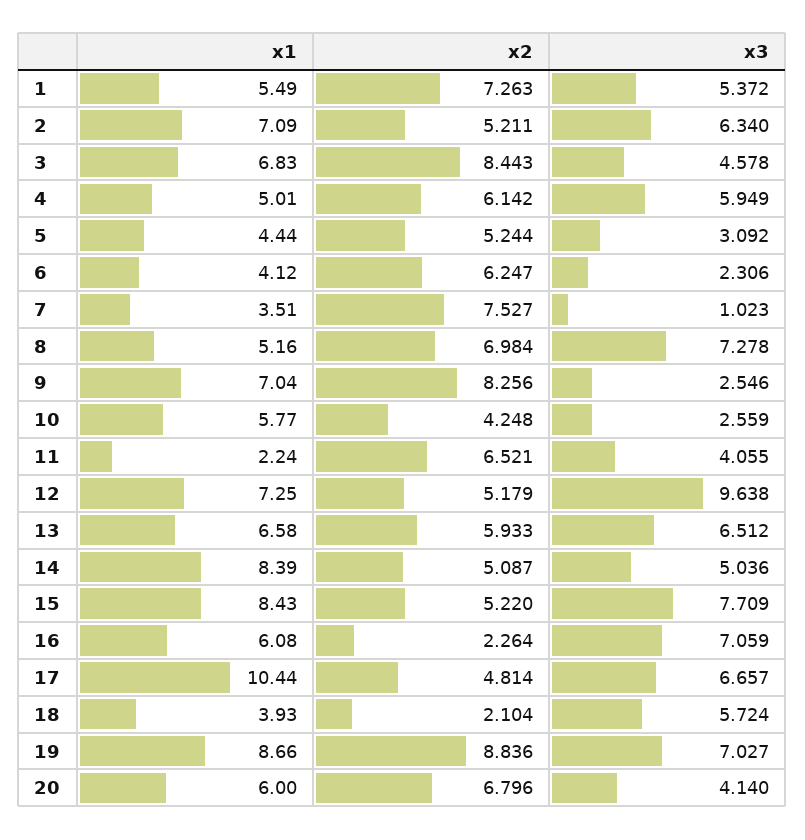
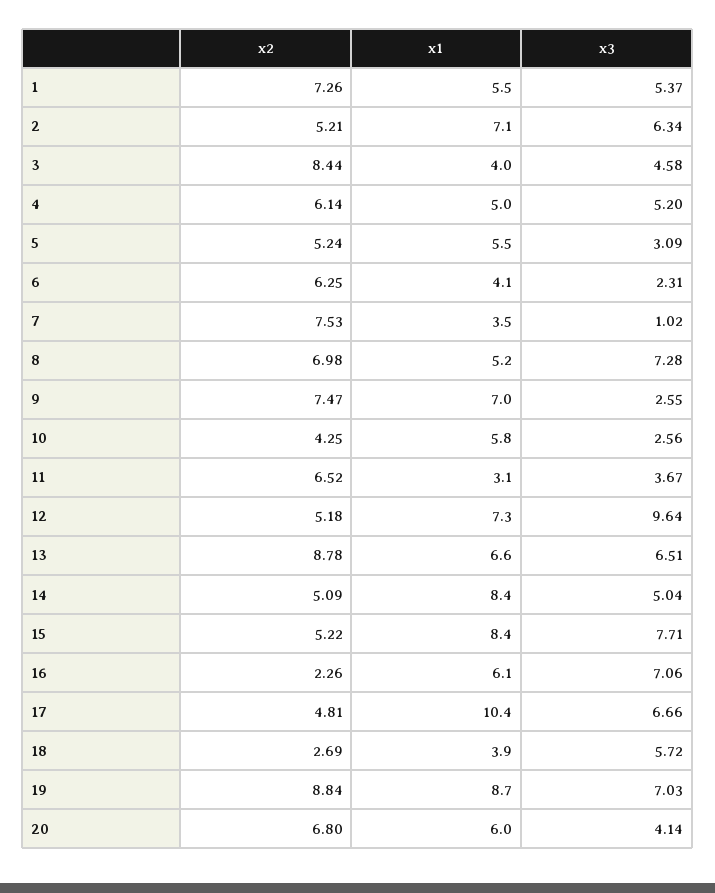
  {
    "x1": {
      "1": 5.49,
      "2": 7.09,
-     "3": 6.83,
+     "3": 4,
      "4": 5.01,
-     "5": 4.44,
+     "5": 5.5,
      "6": 4.12,
      "7": 3.51,
      "8": 5.16,
      "9": 7.04,
      "10": 5.77,
-     "11": 2.24,
+     "11": 3.1,
      "12": 7.25,
      "13": 6.58,
      "14": 8.39,
      "15": 8.43,
      "16": 6.08,
      "17": 10.44,
      "18": 3.93,
      "19": 8.66,
      "20": 6
    },
    "x2": {
      "1": 7.263,
      "2": 5.211,
      "3": 8.443,
      "4": 6.142,
      "5": 5.244,
      "6": 6.247,
      "7": 7.527,
      "8": 6.984,
-     "9": 8.256,
+     "9": 7.47,
      "10": 4.248,
      "11": 6.521,
      "12": 5.179,
-     "13": 5.933,
+     "13": 8.78,
      "14": 5.087,
      "15": 5.22,
      "16": 2.264,
      "17": 4.814,
-     "18": 2.104,
+     "18": 2.69,
      "19": 8.836,
      "20": 6.796
    },
    "x3": {
      "1": 5.372,
      "2": 6.34,
      "3": 4.578,
-     "4": 5.949,
+     "4": 5.2,
      "5": 3.092,
      "6": 2.306,
      "7": 1.023,
      "8": 7.278,
      "9": 2.546,
      "10": 2.559,
-     "11": 4.055,
+     "11": 3.67,
      "12": 9.638,
      "13": 6.512,
      "14": 5.036,
      "15": 7.709,
      "16": 7.059,
      "17": 6.657,
      "18": 5.724,
      "19": 7.027,
      "20": 4.14
    }
  }

